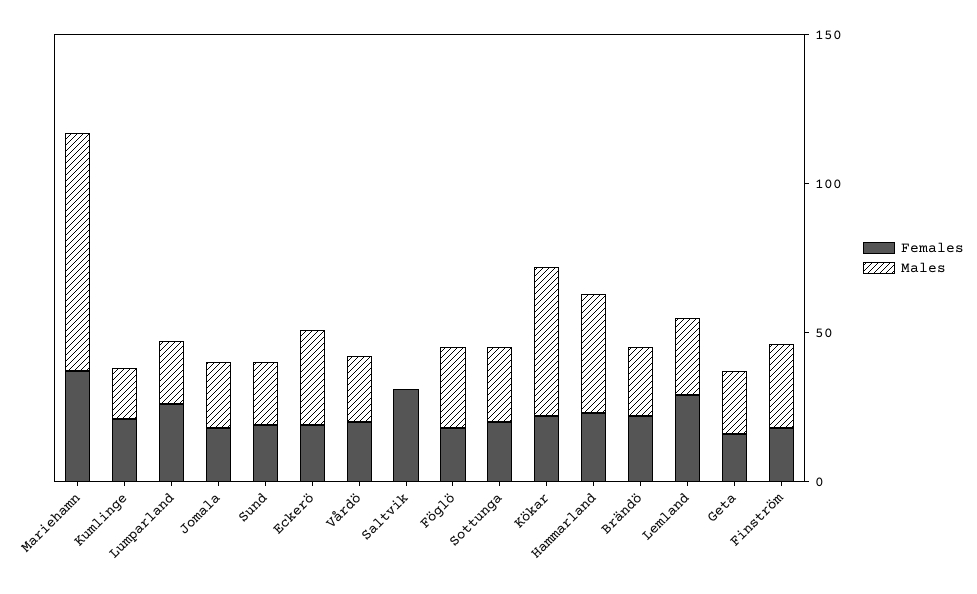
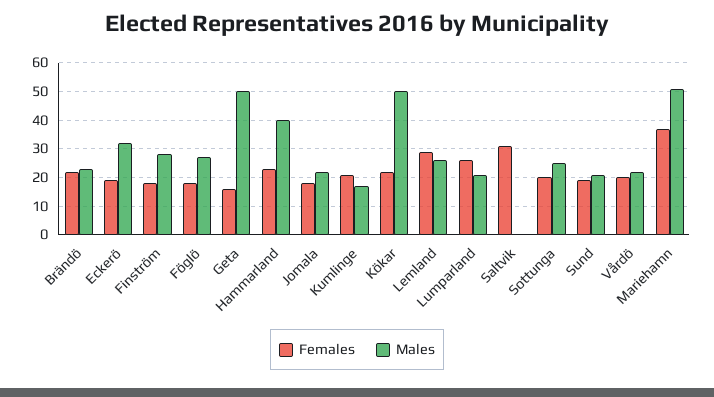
  {
    "Females": {
      "Mariehamn": 35,
      "Kumlinge": 20,
      "Lumparland": 25,
      "Jomala": 20,
      "Sund": 20,
      "Eckerö": 20,
      "Vårdö": 20,
      "Saltvik": 30,
      "Föglö": 20,
      "Sottunga": 20,
      "Kökar": 20,
      "Hammarland": 25,
      "Brändö": 20,
      "Lemland": 30,
      "Geta": 15,
      "Finström": 20
    },
    "Males": {
-     "Mariehamn": 80,
+     "Mariehamn": 50,
      "Kumlinge": 15,
      "Lumparland": 20,
      "Jomala": 20,
      "Sund": 20,
      "Eckerö": 30,
      "Vårdö": 20,
      "Saltvik": 0,
      "Föglö": 25,
      "Sottunga": 25,
      "Kökar": 50,
      "Hammarland": 40,
      "Brändö": 25,
      "Lemland": 25,
-     "Geta": 20,
+     "Geta": 50,
      "Finström": 30
    }
  }

